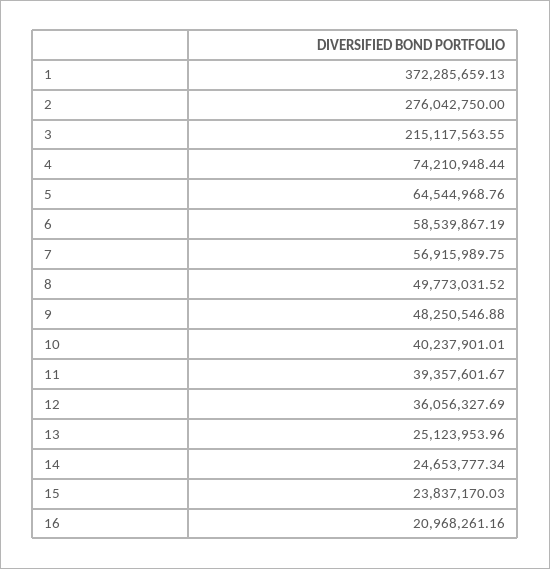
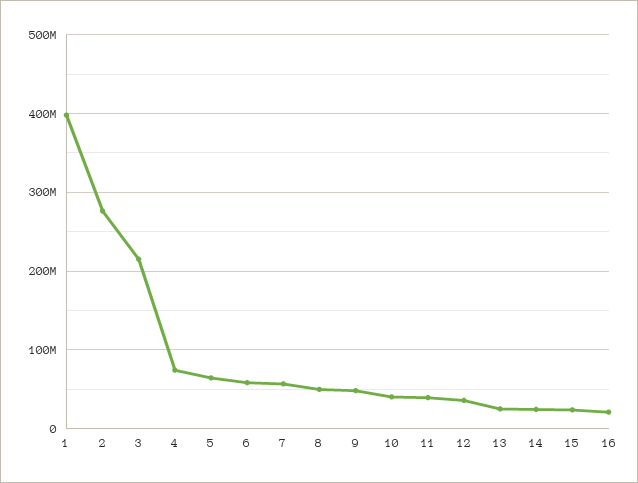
  {
-   "1": 372285659.13,
+   "1": 400000000,
    "2": 276042750,
    "3": 215117563.55,
    "4": 74210948.44,
    "5": 64544968.76,
    "6": 58539867.19,
    "7": 56915989.75,
    "8": 49773031.52,
    "9": 48250546.88,
    "10": 40237901.01,
    "11": 39357601.67,
    "12": 36056327.69,
    "13": 25123953.96,
    "14": 24653777.34,
    "15": 23837170.03,
    "16": 20968261.16
  }

